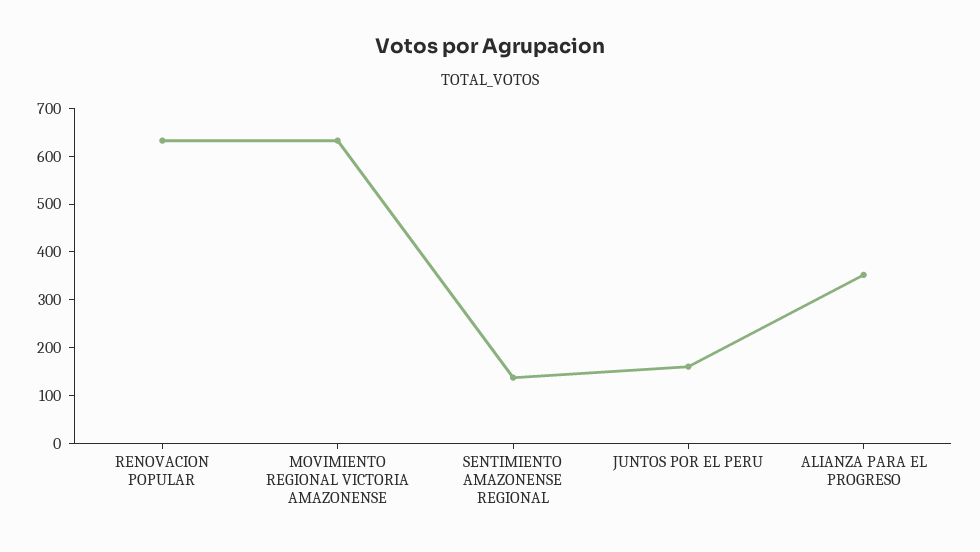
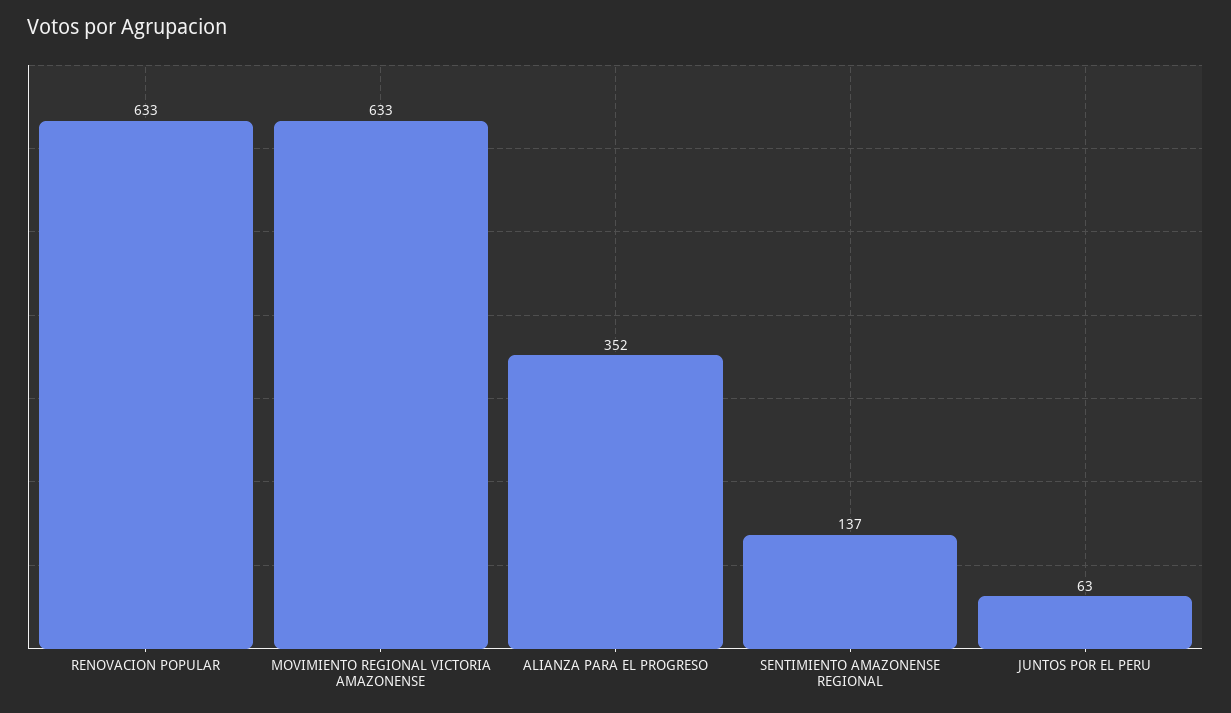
  {
    "RENOVACION POPULAR": 633,
    "MOVIMIENTO REGIONAL VICTORIA AMAZONENSE": 633,
    "SENTIMIENTO AMAZONENSE REGIONAL": 137,
-   "JUNTOS POR EL PERU": 160,
+   "JUNTOS POR EL PERU": 63,
    "ALIANZA PARA EL PROGRESO": 352
  }

